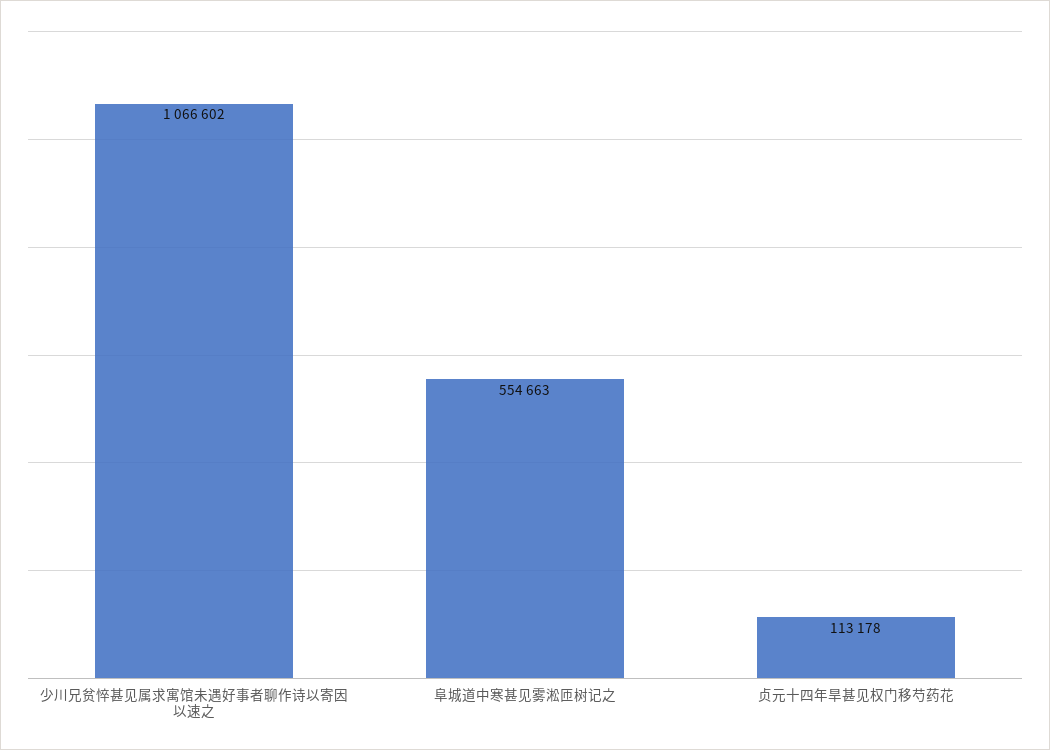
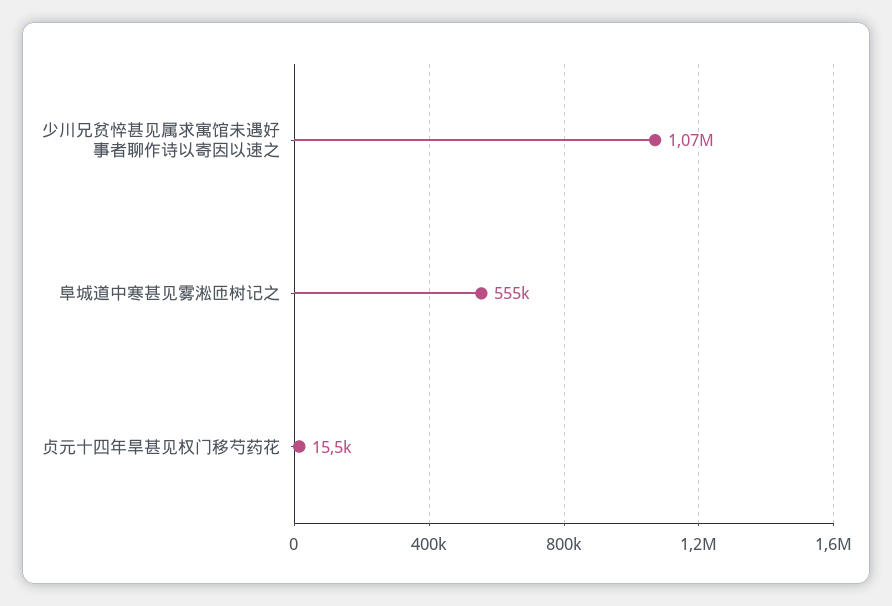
  {
    "少川兄贫悴甚见属求寓馆未遇好事者聊作诗以寄因以速之": 1066602,
    "阜城道中寒甚见雾淞匝树记之": 554663,
-   "贞元十四年旱甚见权门移芍药花": 113178
+   "贞元十四年旱甚见权门移芍药花": 15500
  }

